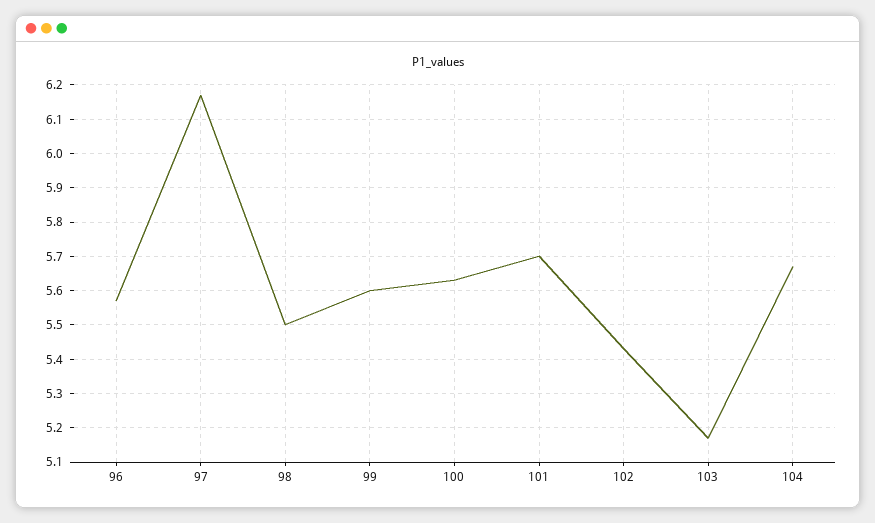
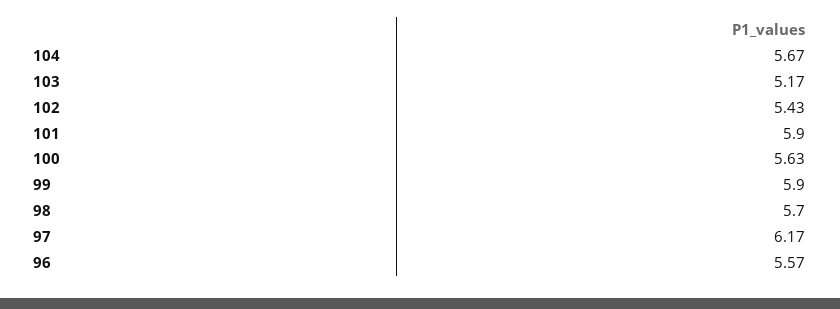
  {
    "96": 5.57,
    "97": 6.17,
-   "98": 5.5,
+   "98": 5.7,
-   "99": 5.6,
+   "99": 5.9,
    "100": 5.63,
-   "101": 5.7,
+   "101": 5.9,
    "102": 5.43,
    "103": 5.17,
    "104": 5.67
  }

